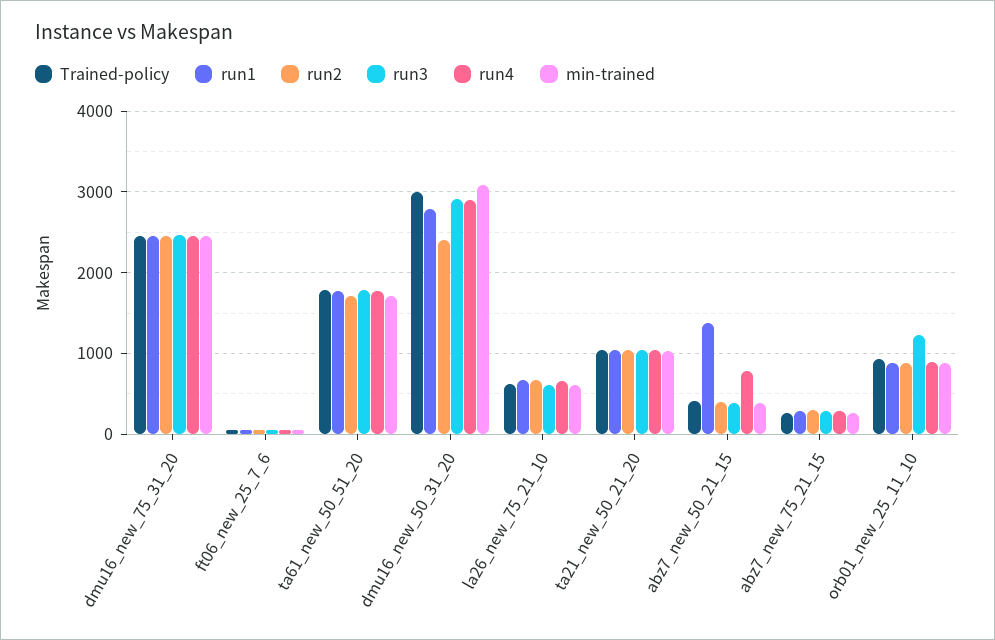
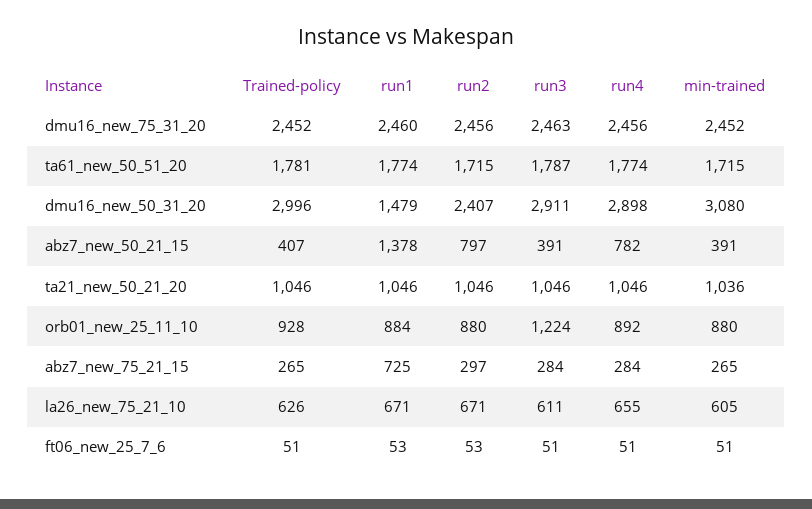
  {
    "Trained-policy": {
      "dmu16_new_75_31_20": 2452,
      "ft06_new_25_7_6": 51,
      "ta61_new_50_51_20": 1781,
      "dmu16_new_50_31_20": 2996,
      "la26_new_75_21_10": 626,
      "ta21_new_50_21_20": 1046,
      "abz7_new_50_21_15": 407,
      "abz7_new_75_21_15": 265,
      "orb01_new_25_11_10": 928
    },
    "run1": {
      "dmu16_new_75_31_20": 2460,
      "ft06_new_25_7_6": 53,
      "ta61_new_50_51_20": 1774,
-     "dmu16_new_50_31_20": 2800,
+     "dmu16_new_50_31_20": 1479,
      "la26_new_75_21_10": 671,
      "ta21_new_50_21_20": 1046,
      "abz7_new_50_21_15": 1378,
-     "abz7_new_75_21_15": 300,
+     "abz7_new_75_21_15": 725,
      "orb01_new_25_11_10": 884
    },
    "run2": {
      "dmu16_new_75_31_20": 2456,
      "ft06_new_25_7_6": 53,
      "ta61_new_50_51_20": 1715,
      "dmu16_new_50_31_20": 2407,
      "la26_new_75_21_10": 671,
      "ta21_new_50_21_20": 1046,
-     "abz7_new_50_21_15": 400,
+     "abz7_new_50_21_15": 797,
      "abz7_new_75_21_15": 297,
      "orb01_new_25_11_10": 880
    },
    "run3": {
      "dmu16_new_75_31_20": 2463,
      "ft06_new_25_7_6": 51,
      "ta61_new_50_51_20": 1787,
      "dmu16_new_50_31_20": 2911,
      "la26_new_75_21_10": 611,
      "ta21_new_50_21_20": 1046,
      "abz7_new_50_21_15": 391,
      "abz7_new_75_21_15": 284,
      "orb01_new_25_11_10": 1224
    },
    "run4": {
      "dmu16_new_75_31_20": 2456,
      "ft06_new_25_7_6": 51,
      "ta61_new_50_51_20": 1774,
      "dmu16_new_50_31_20": 2898,
      "la26_new_75_21_10": 655,
      "ta21_new_50_21_20": 1046,
      "abz7_new_50_21_15": 782,
      "abz7_new_75_21_15": 284,
      "orb01_new_25_11_10": 892
    },
    "min-trained": {
      "dmu16_new_75_31_20": 2452,
      "ft06_new_25_7_6": 51,
      "ta61_new_50_51_20": 1715,
      "dmu16_new_50_31_20": 3080,
      "la26_new_75_21_10": 605,
      "ta21_new_50_21_20": 1036,
      "abz7_new_50_21_15": 391,
      "abz7_new_75_21_15": 265,
      "orb01_new_25_11_10": 880
    }
  }

